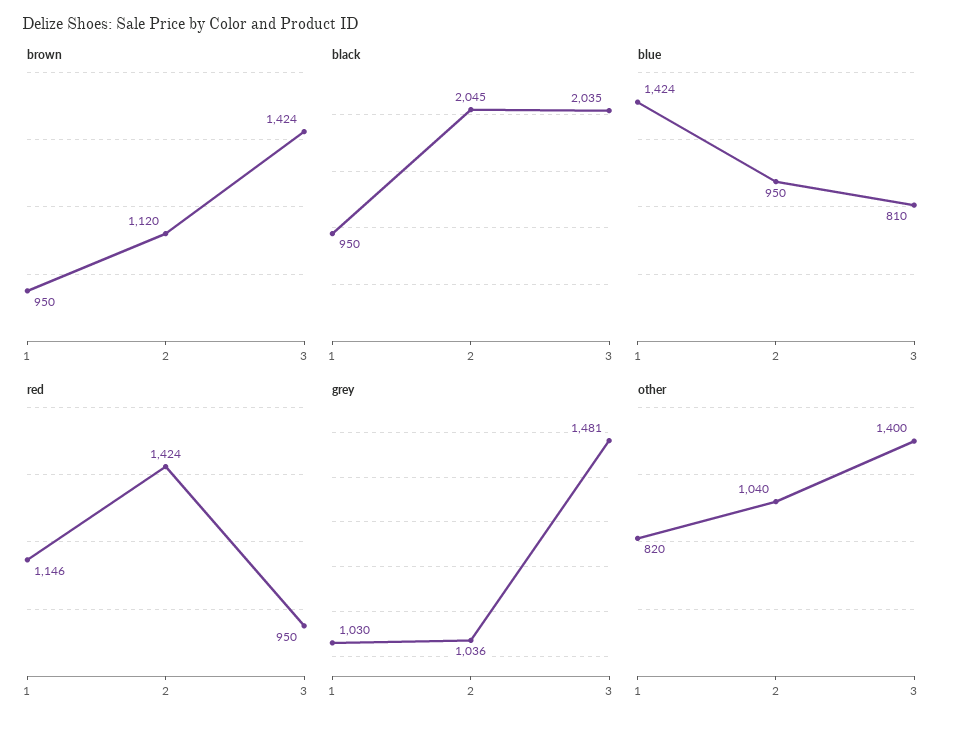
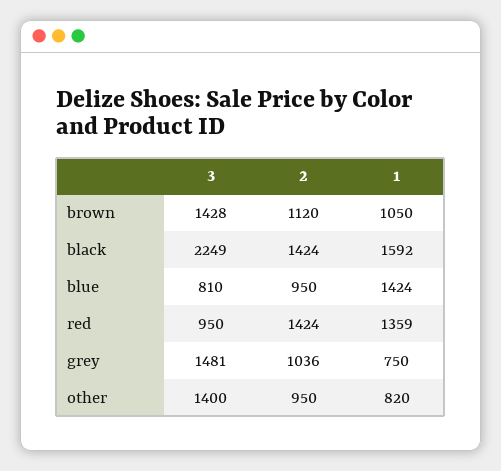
  {
    "brown": {
-     "1": 950,
+     "1": 1050,
      "2": 1120,
-     "3": 1424
+     "3": 1428
    },
    "black": {
-     "1": 950,
+     "1": 1592,
-     "2": 2045,
+     "2": 1424,
-     "3": 2035
+     "3": 2249
    },
    "blue": {
      "1": 1424,
      "2": 950,
      "3": 810
    },
    "red": {
-     "1": 1146,
+     "1": 1359,
      "2": 1424,
      "3": 950
    },
    "grey": {
-     "1": 1030,
+     "1": 750,
      "2": 1036,
      "3": 1481
    },
    "other": {
      "1": 820,
-     "2": 1040,
+     "2": 950,
      "3": 1400
    }
  }

